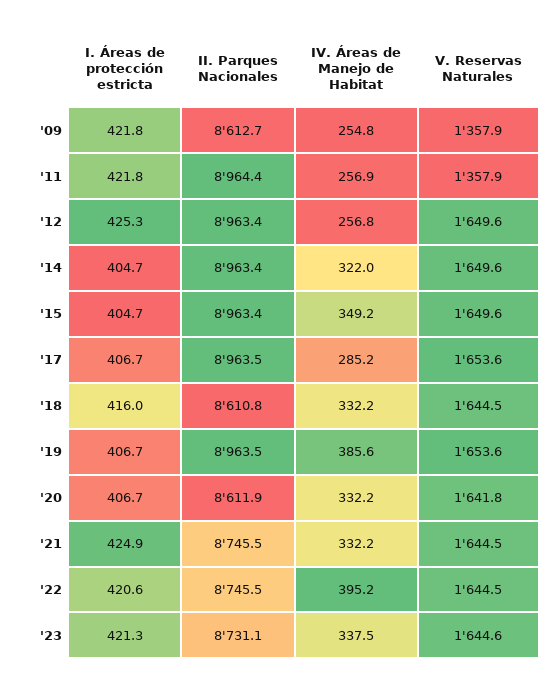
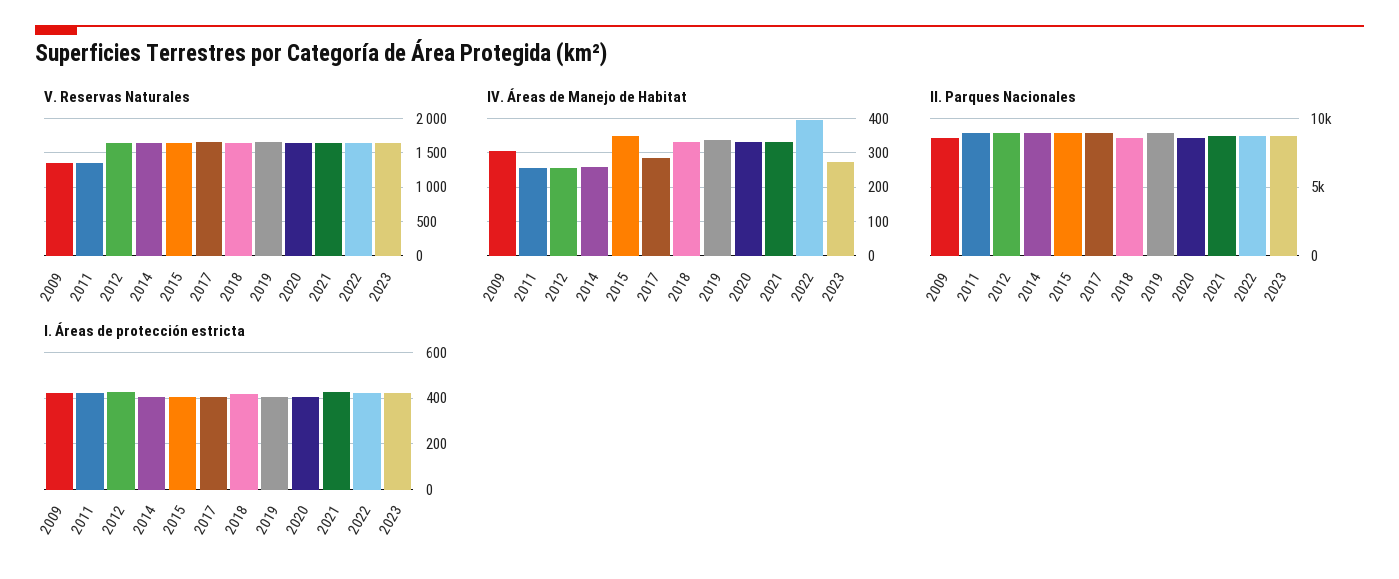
  {
    "I. Áreas de protección estricta": {
      "'09": 421.8,
      "'11": 421.8,
      "'12": 425.3,
      "'14": 404.7,
      "'15": 404.7,
      "'17": 406.7,
      "'18": 416,
      "'19": 406.7,
      "'20": 406.7,
      "'21": 424.9,
      "'22": 420.6,
      "'23": 421.3
    },
    "II. Parques Nacionales": {
      "'09": 8612.7,
      "'11": 8964.4,
      "'12": 8963.4,
      "'14": 8963.4,
      "'15": 8963.4,
      "'17": 8963.5,
      "'18": 8610.8,
      "'19": 8963.5,
      "'20": 8611.9,
      "'21": 8745.5,
      "'22": 8745.5,
      "'23": 8731.1
    },
    "IV. Áreas de Manejo de Habitat": {
-     "'09": 254.8,
+     "'09": 300,
      "'11": 256.9,
      "'12": 256.8,
-     "'14": 322,
+     "'14": 260,
      "'15": 349.2,
      "'17": 285.2,
      "'18": 332.2,
-     "'19": 385.6,
+     "'19": 340,
      "'20": 332.2,
      "'21": 332.2,
      "'22": 395.2,
-     "'23": 337.5
+     "'23": 280
    },
    "V. Reservas Naturales": {
      "'09": 1357.9,
      "'11": 1357.9,
      "'12": 1649.6,
      "'14": 1649.6,
      "'15": 1649.6,
      "'17": 1653.6,
      "'18": 1644.5,
      "'19": 1653.6,
      "'20": 1641.8,
      "'21": 1644.5,
      "'22": 1644.5,
      "'23": 1644.6
    }
  }

